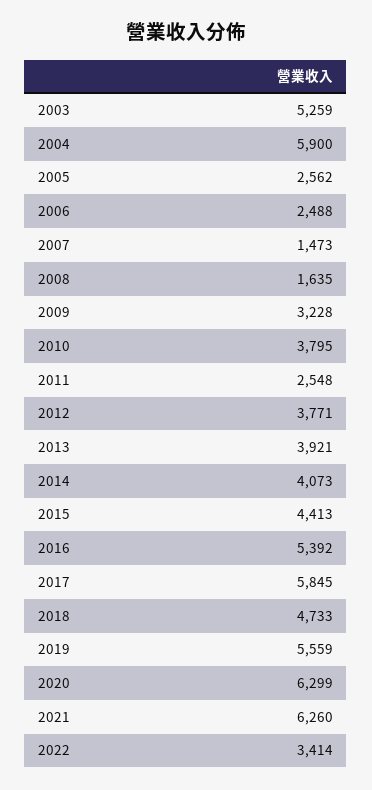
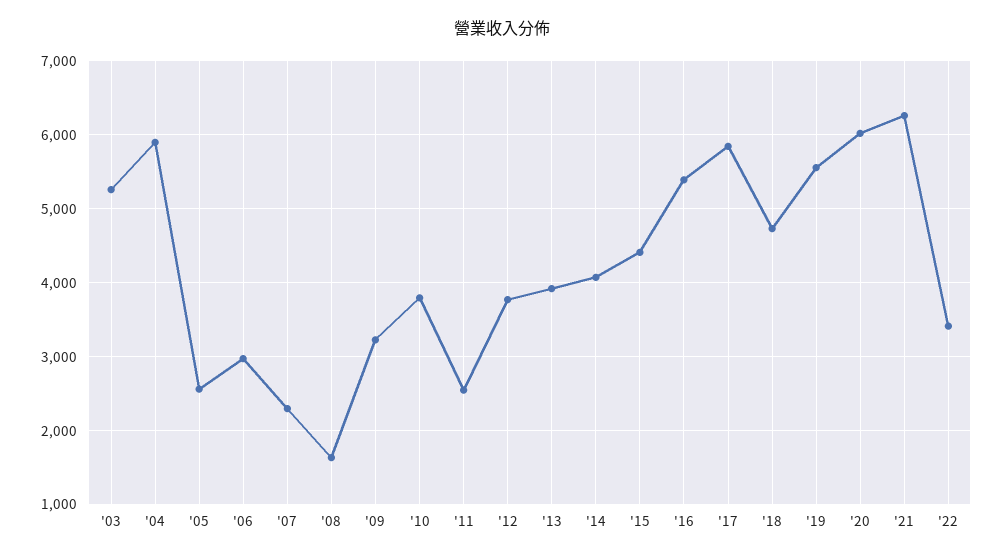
  {
    "2003": 5259,
    "2004": 5900,
    "2005": 2562,
-   "2006": 2488,
+   "2006": 3000,
-   "2007": 1473,
+   "2007": 2300,
    "2008": 1635,
    "2009": 3228,
    "2010": 3795,
    "2011": 2548,
    "2012": 3771,
    "2013": 3921,
    "2014": 4073,
    "2015": 4413,
    "2016": 5392,
    "2017": 5845,
    "2018": 4733,
    "2019": 5559,
-   "2020": 6299,
+   "2020": 6000,
    "2021": 6260,
    "2022": 3414
  }

